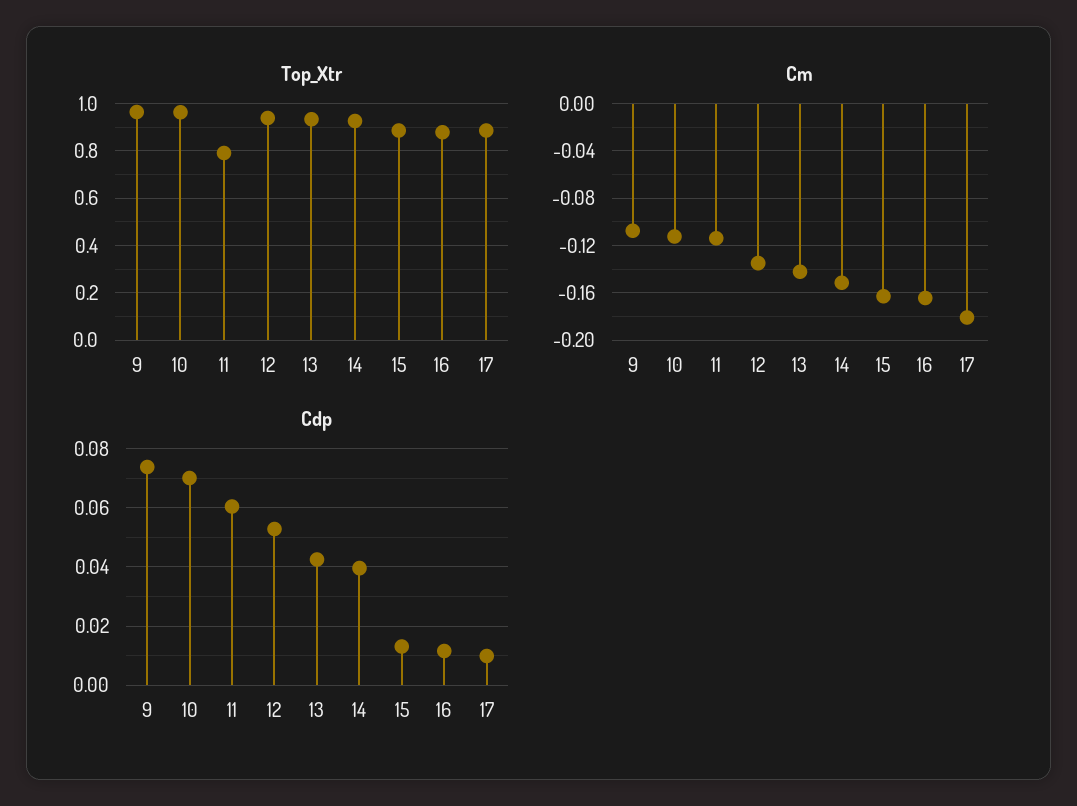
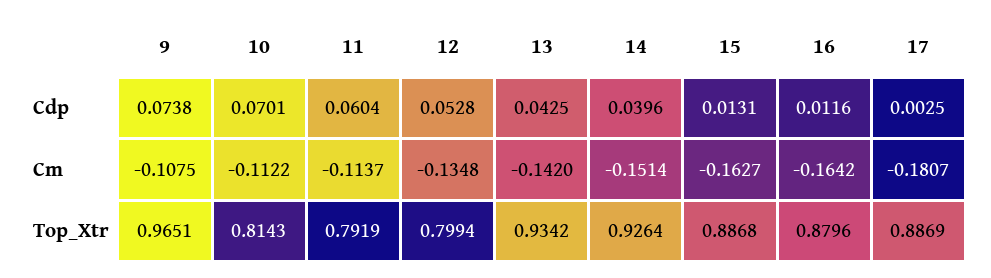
  {
    "Top_Xtr": {
      "9": 0.9651,
-     "10": 0.95,
+     "10": 0.8143,
      "11": 0.7919,
-     "12": 0.95,
+     "12": 0.7994,
      "13": 0.9342,
      "14": 0.9264,
      "15": 0.8868,
      "16": 0.8796,
      "17": 0.8869
    },
    "Cm": {
      "9": -0.1075,
      "10": -0.1122,
      "11": -0.1137,
      "12": -0.1348,
      "13": -0.142,
      "14": -0.1514,
      "15": -0.1627,
      "16": -0.1642,
      "17": -0.1807
    },
    "Cdp": {
      "9": 0.0738,
      "10": 0.0701,
      "11": 0.0604,
      "12": 0.0528,
      "13": 0.0425,
      "14": 0.0396,
      "15": 0.0131,
      "16": 0.0116,
-     "17": 0.01
+     "17": 0.0025
    }
  }

